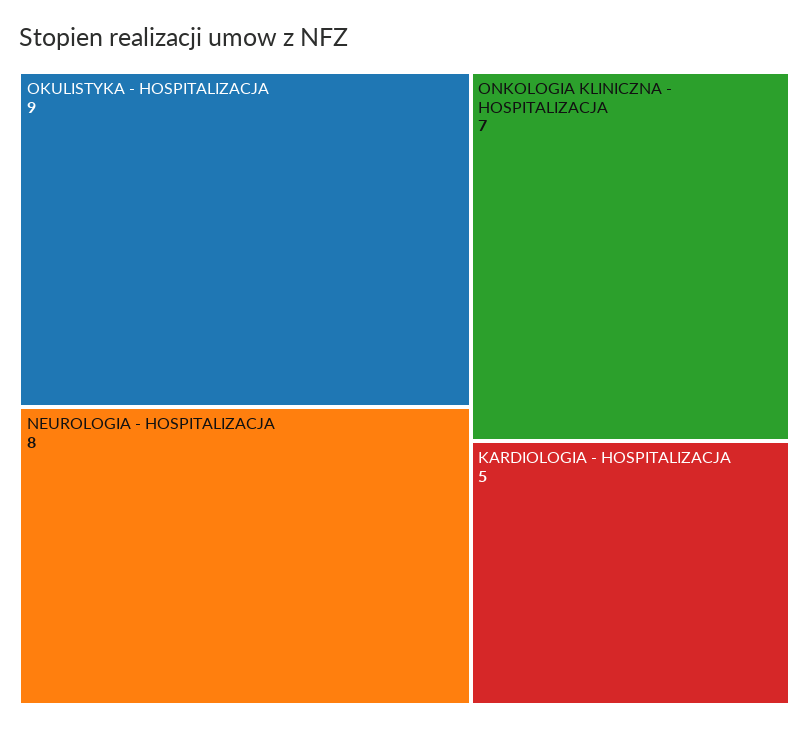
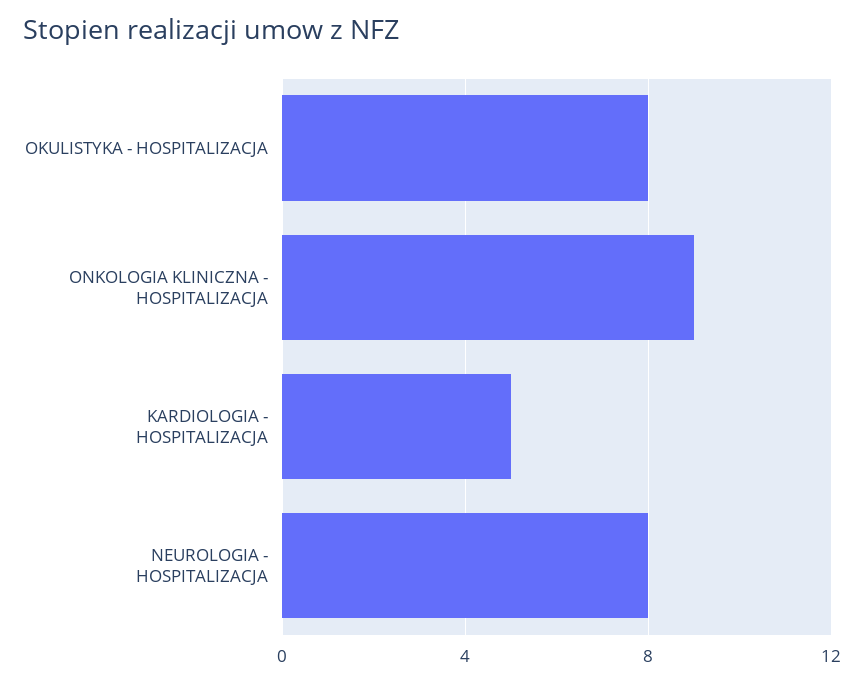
  {
-   "OKULISTYKA - HOSPITALIZACJA": 9,
+   "OKULISTYKA - HOSPITALIZACJA": 8,
    "NEUROLOGIA - HOSPITALIZACJA": 8,
-   "ONKOLOGIA KLINICZNA - HOSPITALIZACJA": 7,
+   "ONKOLOGIA KLINICZNA - HOSPITALIZACJA": 9,
    "KARDIOLOGIA - HOSPITALIZACJA": 5
  }

